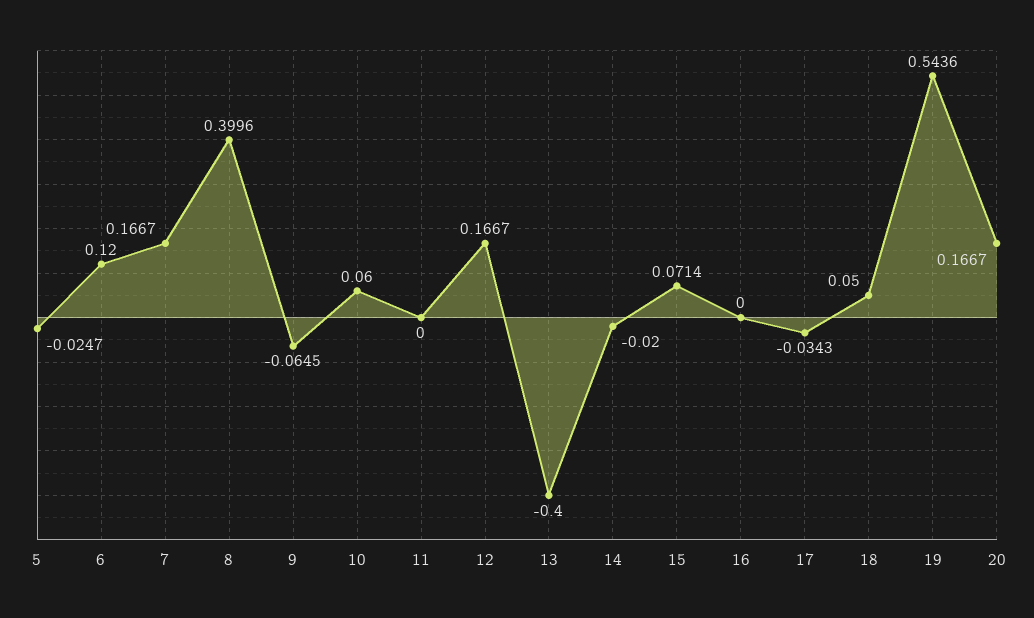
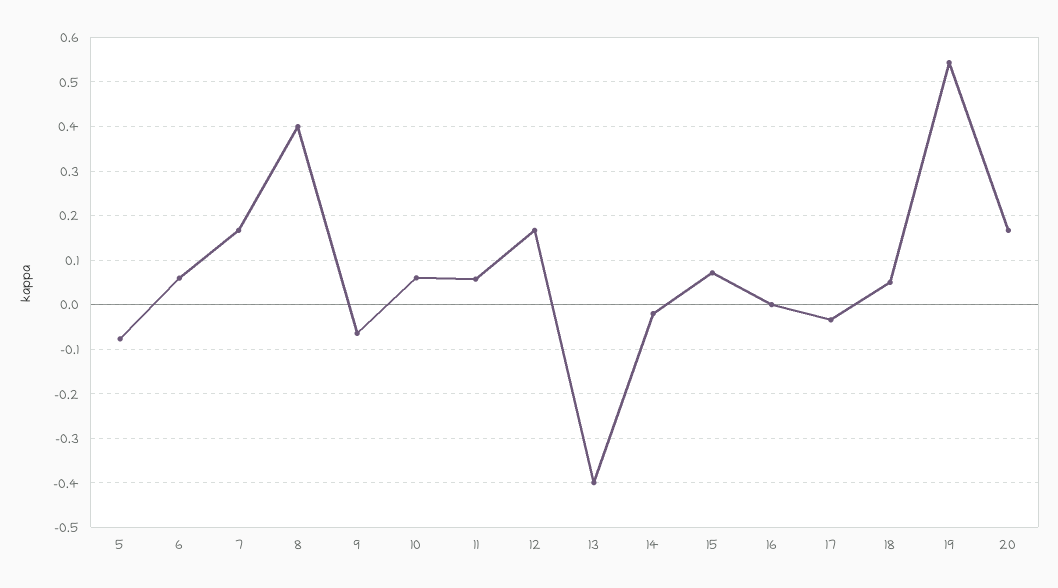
  {
-   "5": -0.0247,
+   "5": -0.08,
-   "6": 0.12,
+   "6": 0.06,
    "7": 0.1667,
    "8": 0.3996,
    "9": -0.0645,
    "10": 0.06,
-   "11": 0,
+   "11": 0.06,
    "12": 0.1667,
    "13": -0.4,
    "14": -0.02,
    "15": 0.0714,
    "16": 0,
    "17": -0.0343,
    "18": 0.05,
    "19": 0.5436,
    "20": 0.1667
  }

